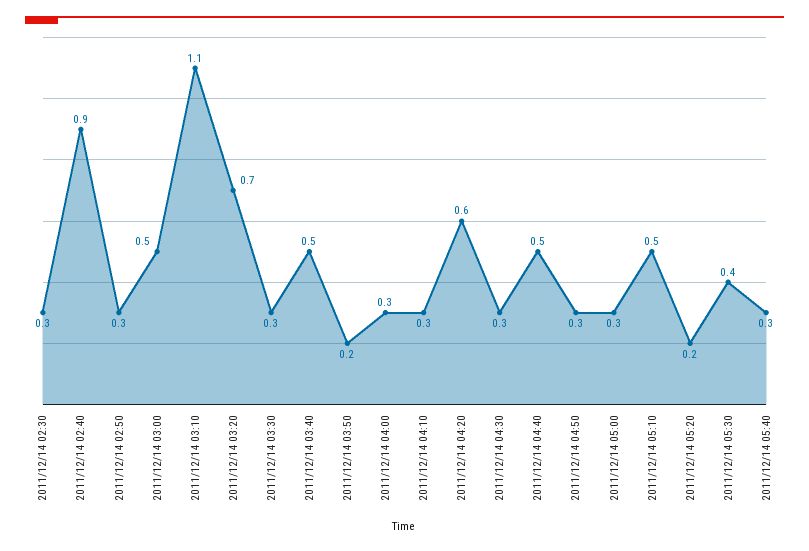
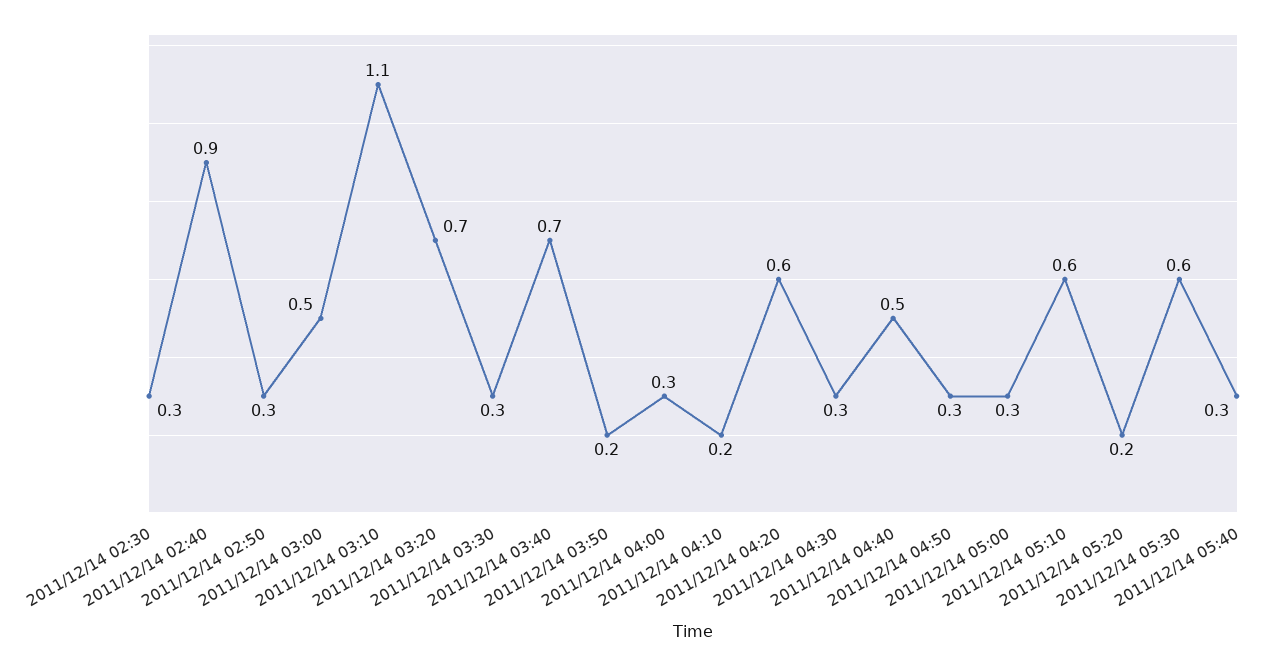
  {
    "2011/12/14 02:30": 0.3,
    "2011/12/14 02:40": 0.9,
    "2011/12/14 02:50": 0.3,
    "2011/12/14 03:00": 0.5,
    "2011/12/14 03:10": 1.1,
    "2011/12/14 03:20": 0.7,
    "2011/12/14 03:30": 0.3,
-   "2011/12/14 03:40": 0.5,
+   "2011/12/14 03:40": 0.7,
    "2011/12/14 03:50": 0.2,
    "2011/12/14 04:00": 0.3,
-   "2011/12/14 04:10": 0.3,
+   "2011/12/14 04:10": 0.2,
    "2011/12/14 04:20": 0.6,
    "2011/12/14 04:30": 0.3,
    "2011/12/14 04:40": 0.5,
    "2011/12/14 04:50": 0.3,
    "2011/12/14 05:00": 0.3,
-   "2011/12/14 05:10": 0.5,
+   "2011/12/14 05:10": 0.6,
    "2011/12/14 05:20": 0.2,
-   "2011/12/14 05:30": 0.4,
+   "2011/12/14 05:30": 0.6,
    "2011/12/14 05:40": 0.3
  }

